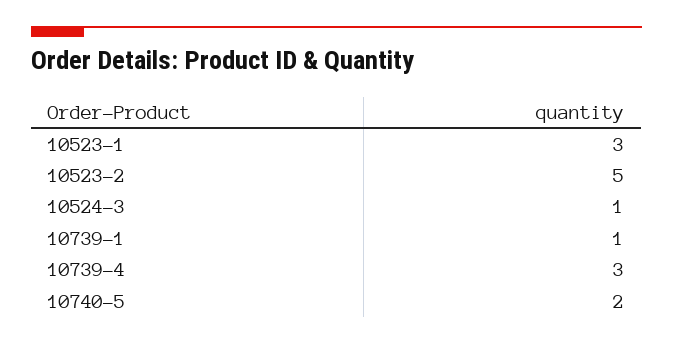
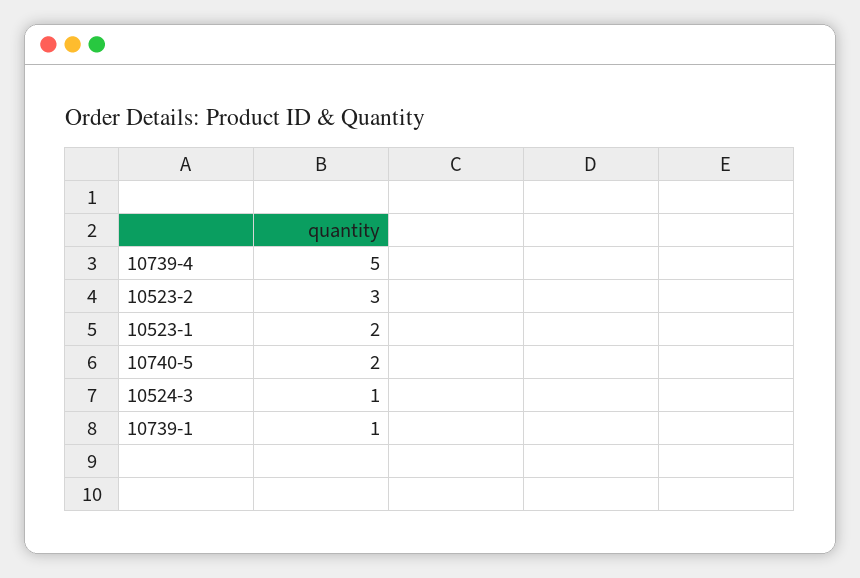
  {
-   "10523-1": 3,
+   "10523-1": 2,
-   "10523-2": 5,
+   "10523-2": 3,
    "10524-3": 1,
    "10739-1": 1,
-   "10739-4": 3,
+   "10739-4": 5,
    "10740-5": 2
  }

